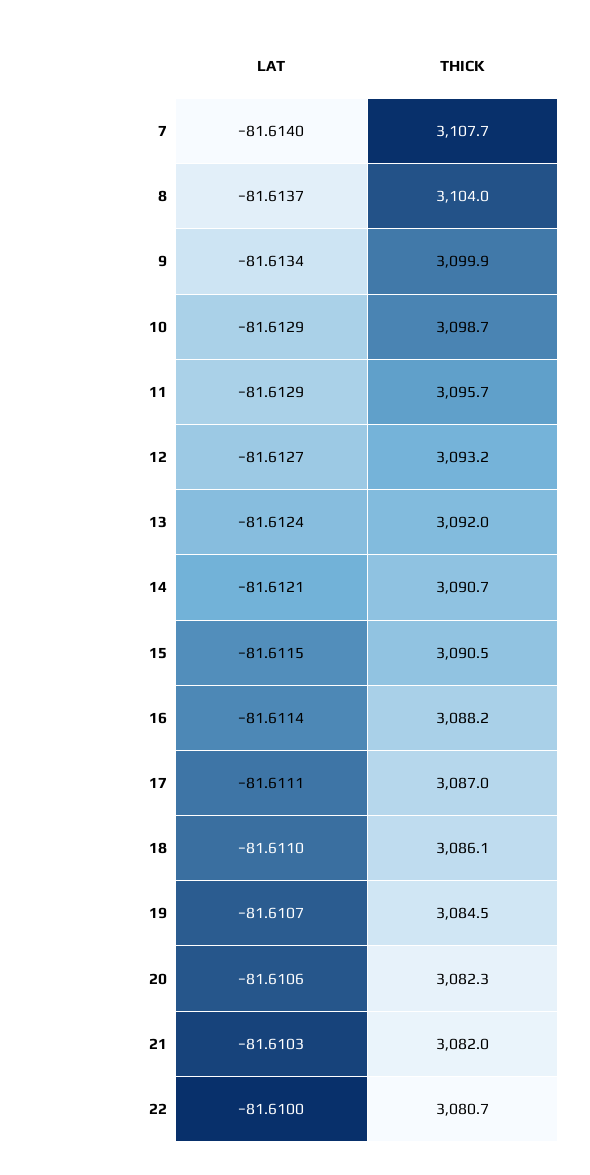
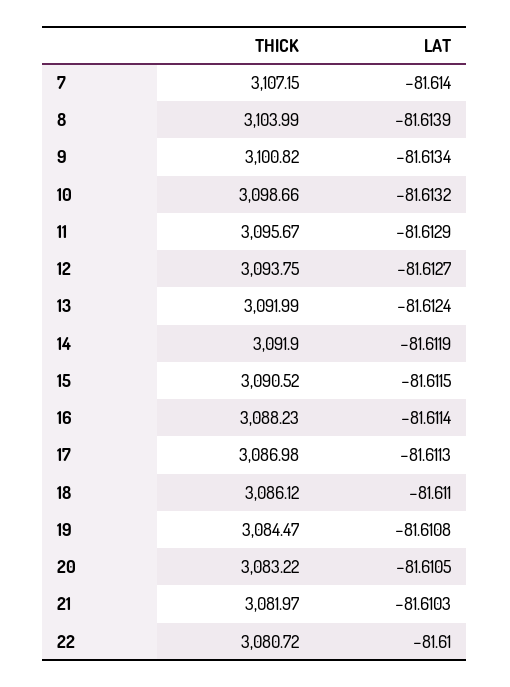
  {
    "LAT": {
      "7": -81.614,
-     "8": -81.6137,
+     "8": -81.6139,
      "9": -81.6134,
-     "10": -81.6129,
+     "10": -81.6132,
      "11": -81.6129,
      "12": -81.6127,
      "13": -81.6124,
-     "14": -81.6121,
+     "14": -81.6119,
      "15": -81.6115,
      "16": -81.6114,
-     "17": -81.6111,
+     "17": -81.6113,
      "18": -81.611,
-     "19": -81.6107,
+     "19": -81.6108,
-     "20": -81.6106,
+     "20": -81.6105,
      "21": -81.6103,
      "22": -81.61
    },
    "THICK": {
-     "7": 3107.7,
+     "7": 3107.15,
      "8": 3103.99,
-     "9": 3099.9,
+     "9": 3100.82,
      "10": 3098.66,
      "11": 3095.67,
-     "12": 3093.2,
+     "12": 3093.75,
      "13": 3091.99,
-     "14": 3090.7,
+     "14": 3091.9,
      "15": 3090.52,
      "16": 3088.23,
      "17": 3086.98,
      "18": 3086.12,
      "19": 3084.47,
-     "20": 3082.3,
+     "20": 3083.22,
      "21": 3081.97,
      "22": 3080.72
    }
  }

